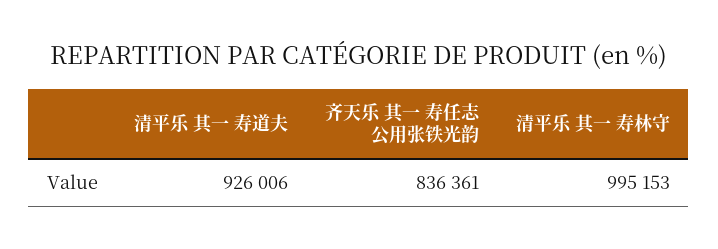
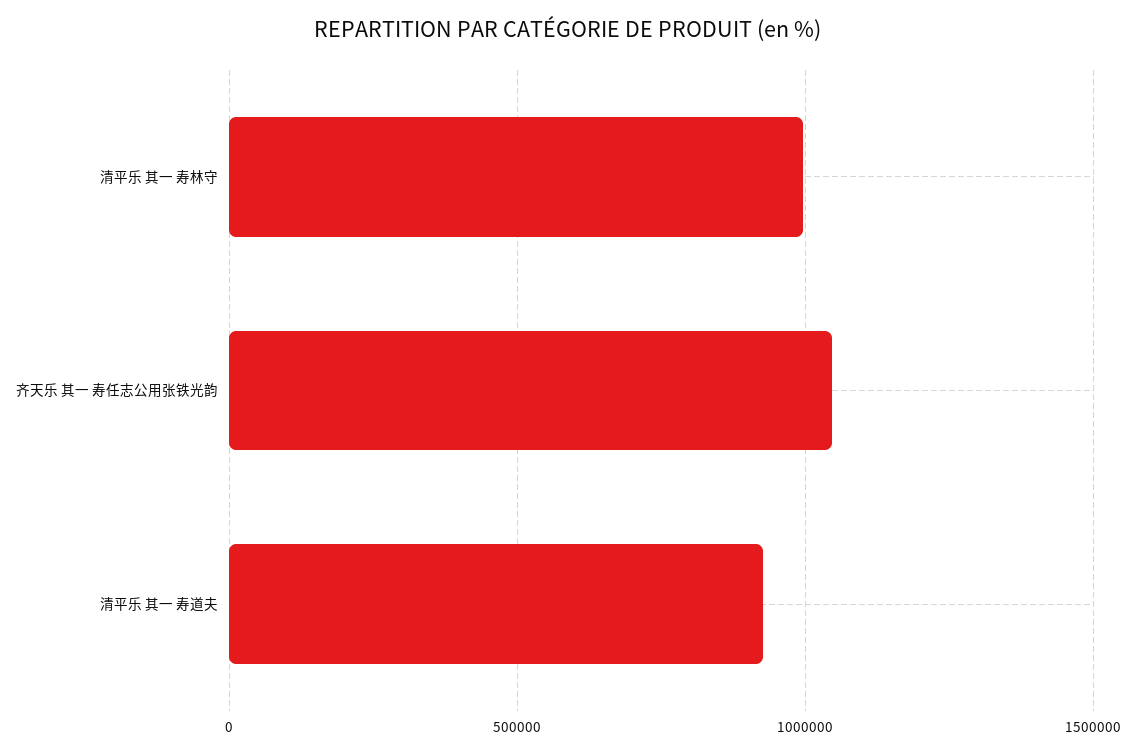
  {
    "清平乐 其一 寿道夫": 926006,
-   "齐天乐 其一 寿任志公用张铁光韵": 836361,
+   "齐天乐 其一 寿任志公用张铁光韵": 1050000,
    "清平乐 其一 寿林守": 995153
  }

